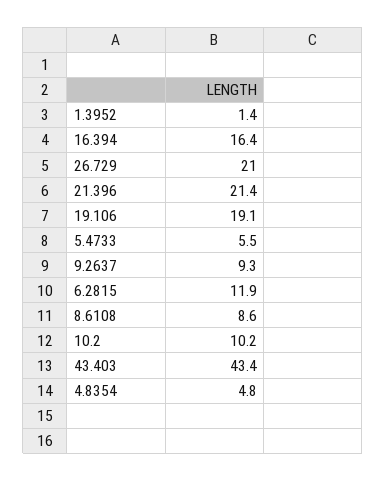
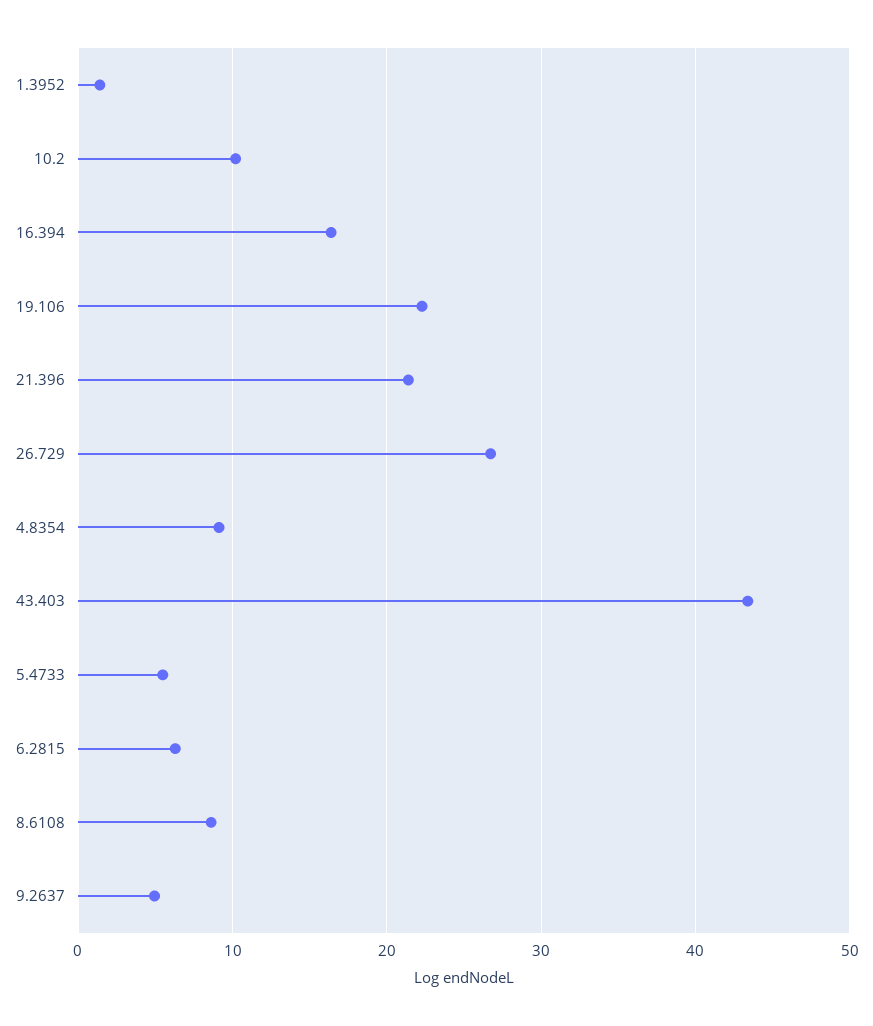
  {
    "1.3952": 1.4,
    "16.394": 16.4,
-   "26.729": 21,
+   "26.729": 27,
    "21.396": 21.4,
-   "19.106": 19.1,
+   "19.106": 22,
    "5.4733": 5.5,
-   "9.2637": 9.3,
+   "9.2637": 5,
-   "6.2815": 11.9,
+   "6.2815": 6,
    "8.6108": 8.6,
    "10.2": 10.2,
    "43.403": 43.4,
-   "4.8354": 4.8
+   "4.8354": 9
  }

